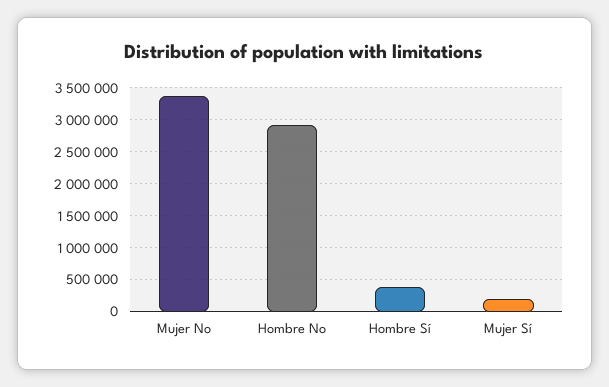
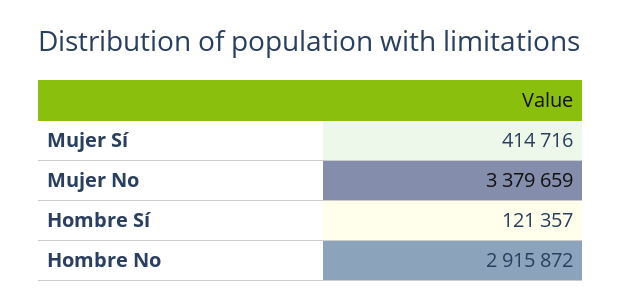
  {
    "Mujer No": 3379659,
    "Hombre No": 2915872,
-   "Hombre Sí": 400000,
+   "Hombre Sí": 121357,
-   "Mujer Sí": 200000
+   "Mujer Sí": 414716
  }

